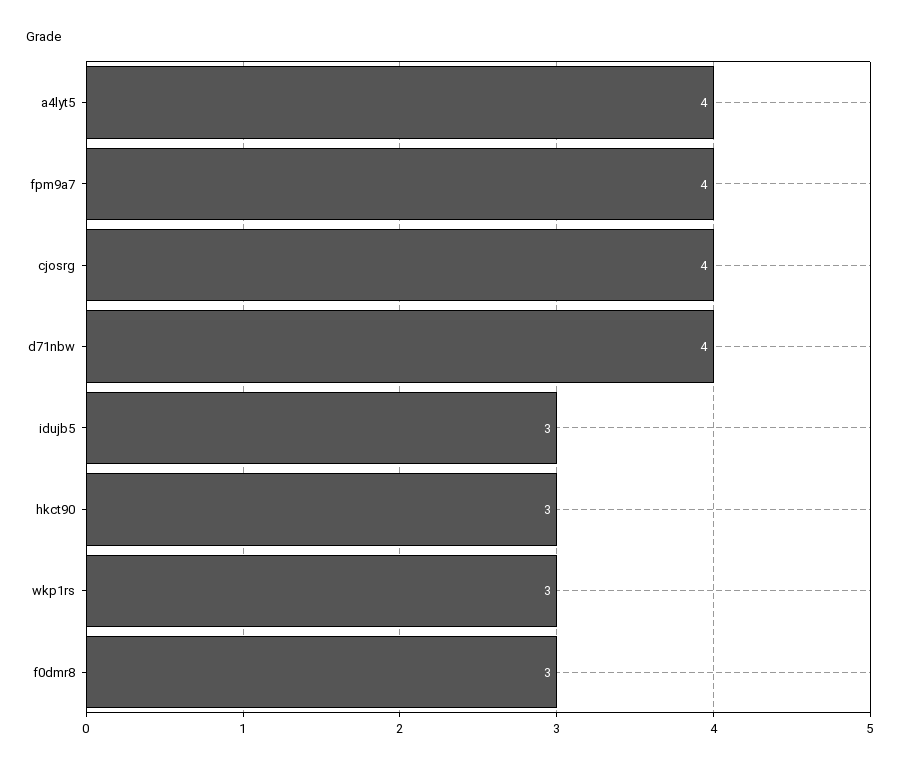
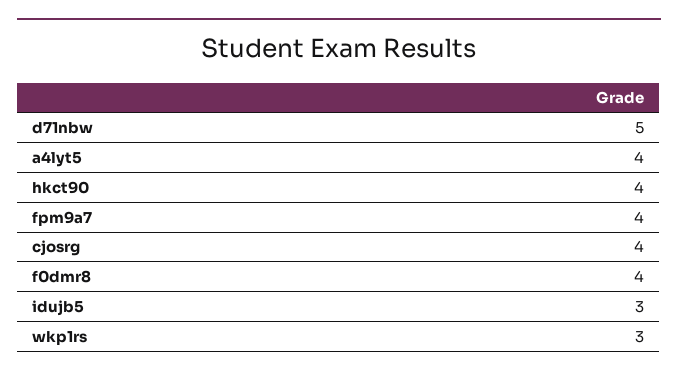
  {
    "a4lyt5": 4,
    "fpm9a7": 4,
    "cjosrg": 4,
-   "d71nbw": 4,
+   "d71nbw": 5,
    "idujb5": 3,
-   "hkct90": 3,
+   "hkct90": 4,
    "wkp1rs": 3,
-   "f0dmr8": 3
+   "f0dmr8": 4
  }

